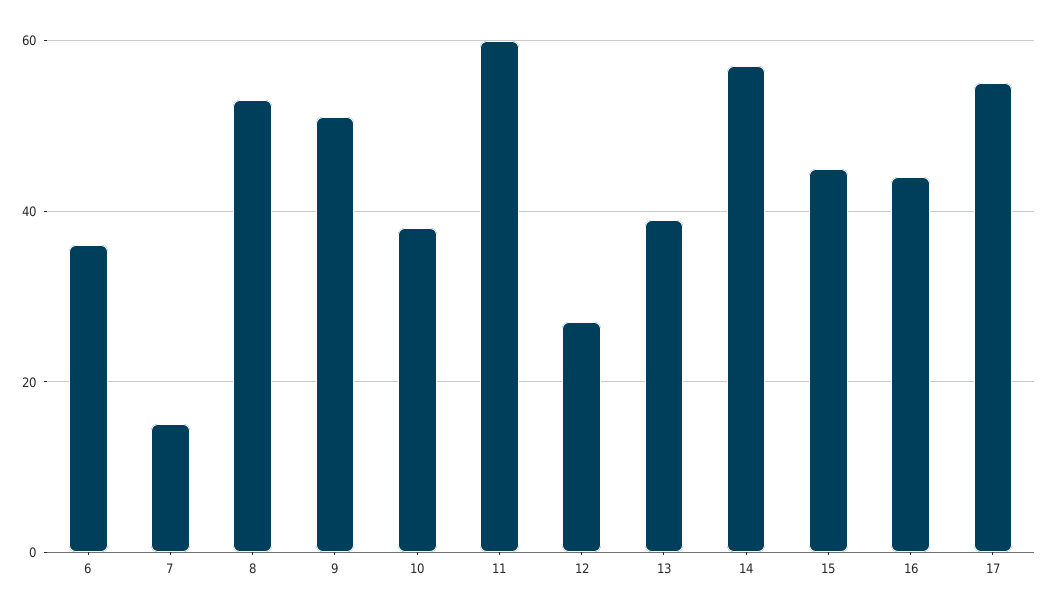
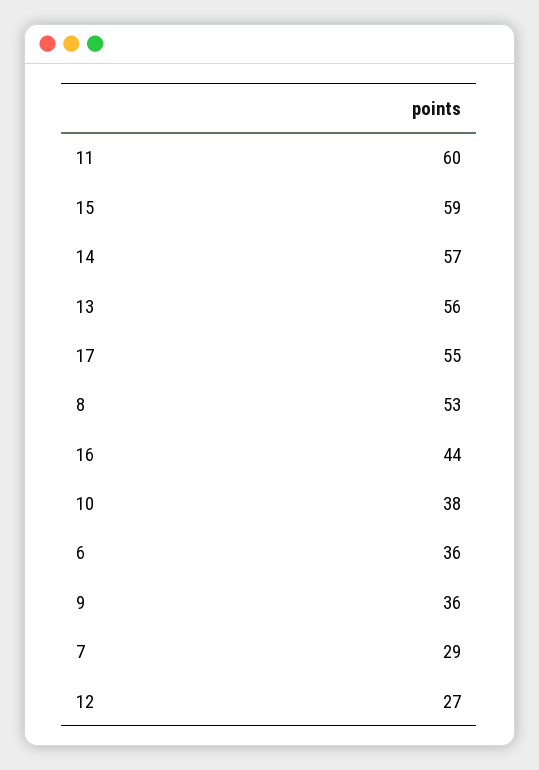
  {
    "6": 36,
-   "7": 15,
+   "7": 29,
    "8": 53,
-   "9": 50,
+   "9": 36,
    "10": 38,
    "11": 60,
    "12": 27,
-   "13": 40,
+   "13": 56,
    "14": 57,
-   "15": 45,
+   "15": 59,
    "16": 44,
    "17": 55
  }

